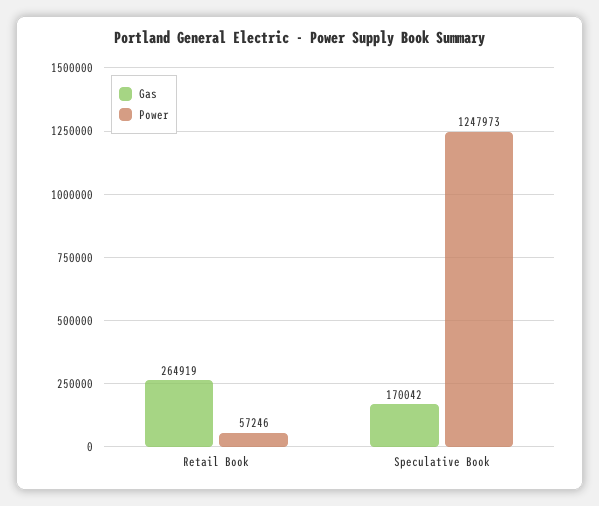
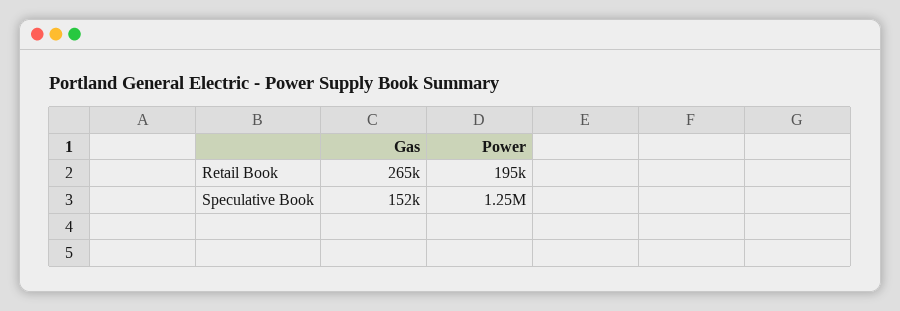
  {
    "Gas": {
      "Retail Book": 264919,
-     "Speculative Book": 170042
+     "Speculative Book": 152000
    },
    "Power": {
-     "Retail Book": 57246,
+     "Retail Book": 195000,
      "Speculative Book": 1247973
    }
  }

